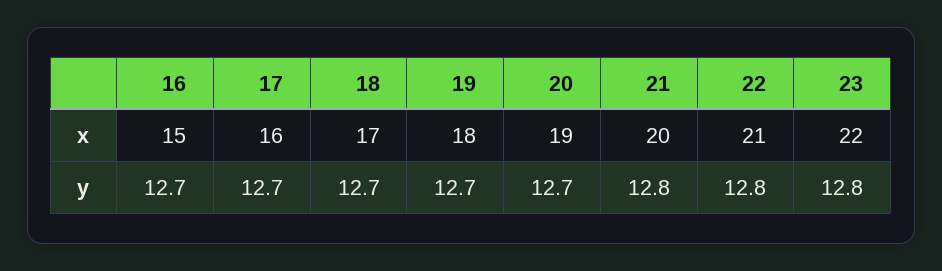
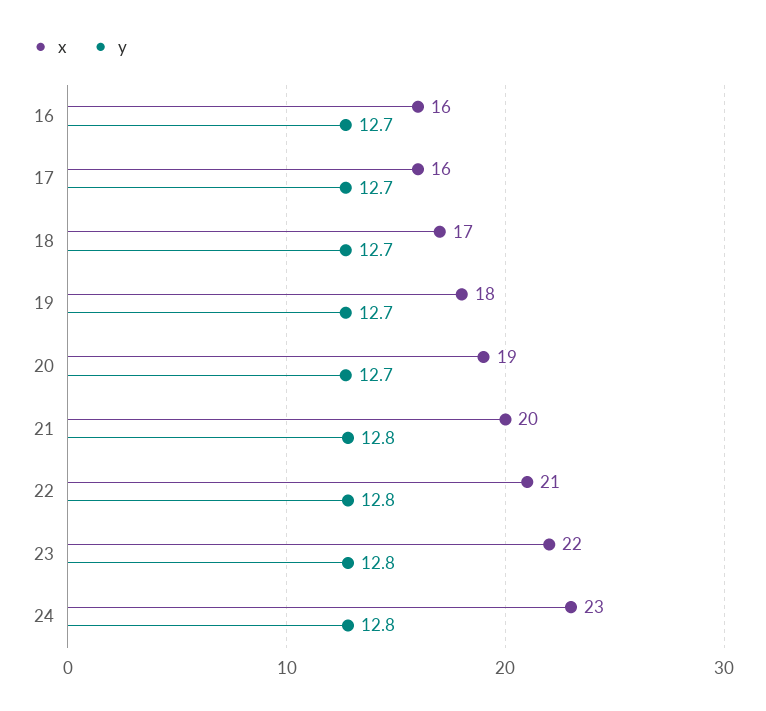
  {
    "x": {
-     "16": 15,
+     "16": 16,
      "17": 16,
      "18": 17,
      "19": 18,
      "20": 19,
      "21": 20,
      "22": 21,
-     "23": 22
+     "23": 22,
+     "24": 23
    },
    "y": {
      "16": 12.7,
      "17": 12.7,
      "18": 12.7,
      "19": 12.7,
      "20": 12.7,
      "21": 12.8,
      "22": 12.8,
-     "23": 12.8
+     "23": 12.8,
+     "24": 12.8
    }
  }

